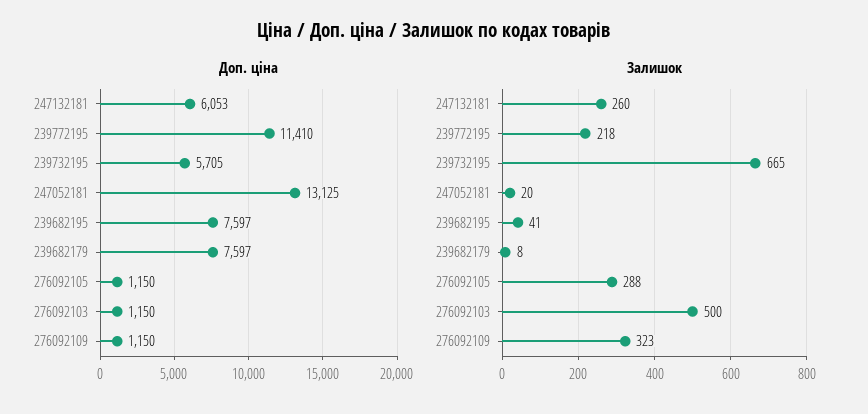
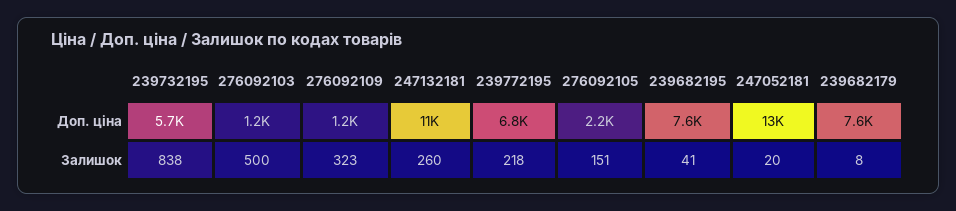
  {
    "Доп. ціна": {
-     "247132181": 6053,
+     "247132181": 11000,
-     "239772195": 11410,
+     "239772195": 6800,
      "239732195": 5705,
      "247052181": 13125,
      "239682195": 7597,
      "239682179": 7597,
-     "276092105": 1150,
+     "276092105": 2200,
      "276092103": 1150,
      "276092109": 1150
    },
    "Залишок": {
      "247132181": 260,
      "239772195": 218,
-     "239732195": 665,
+     "239732195": 838,
      "247052181": 20,
      "239682195": 41,
      "239682179": 8,
-     "276092105": 288,
+     "276092105": 151,
      "276092103": 500,
      "276092109": 323
    }
  }

